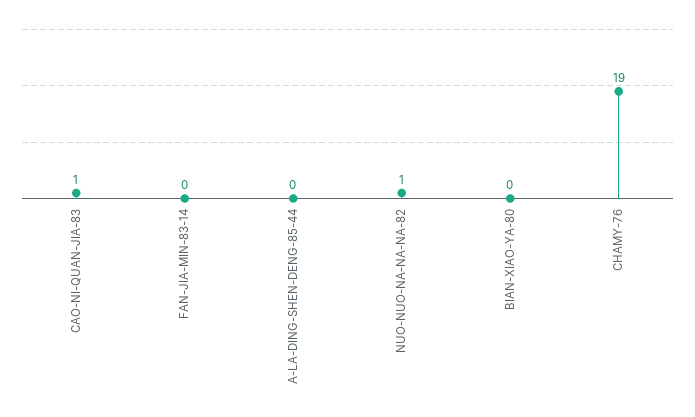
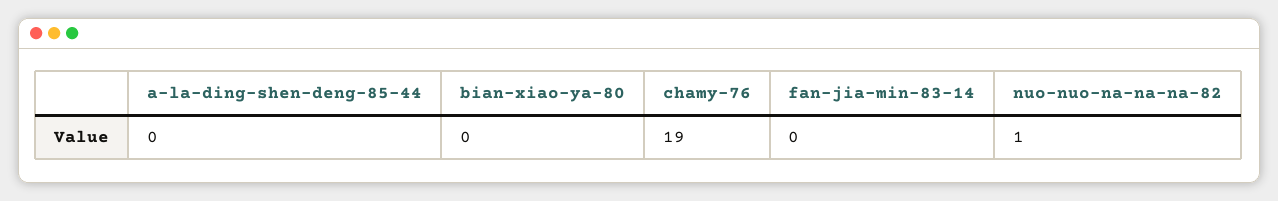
  {
-   "CAO-NI-QUAN-JIA-83": 1,
    "FAN-JIA-MIN-83-14": 0,
    "A-LA-DING-SHEN-DENG-85-44": 0,
    "NUO-NUO-NA-NA-NA-82": 1,
    "BIAN-XIAO-YA-80": 0,
    "CHAMY-76": 19
  }

